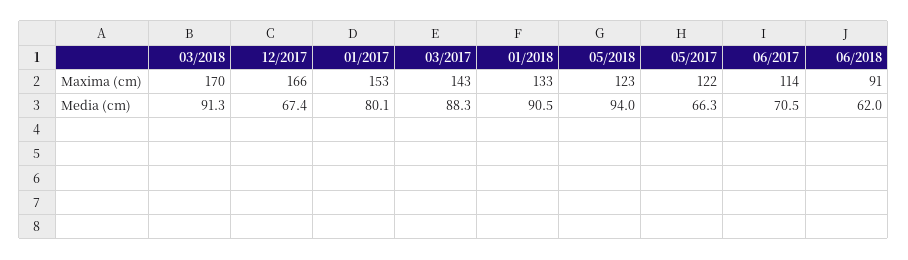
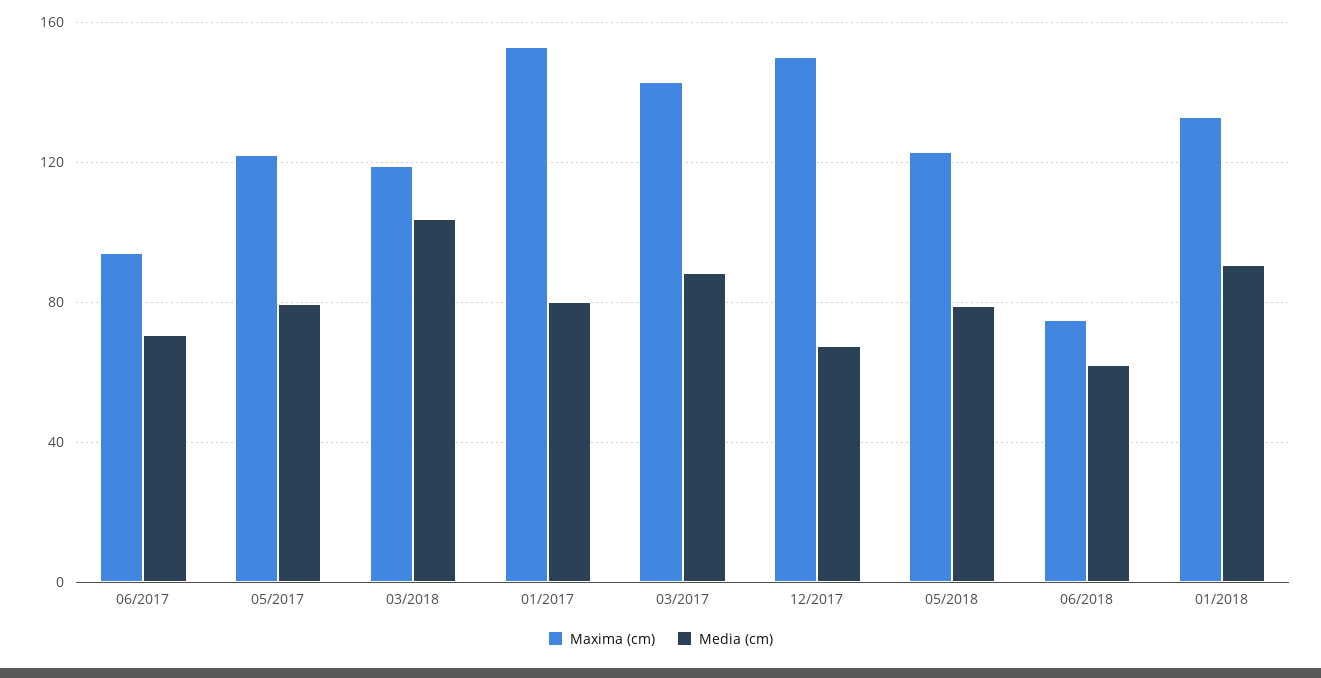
  {
    "Maxima (cm)": {
-     "03/2018": 170,
+     "03/2018": 120,
-     "12/2017": 166,
+     "12/2017": 150,
      "01/2017": 153,
      "03/2017": 143,
      "01/2018": 133,
      "05/2018": 123,
      "05/2017": 122,
-     "06/2017": 114,
+     "06/2017": 95,
-     "06/2018": 91
+     "06/2018": 75
    },
    "Media (cm)": {
-     "03/2018": 91.3,
+     "03/2018": 105,
      "12/2017": 67.4,
      "01/2017": 80.1,
      "03/2017": 88.3,
      "01/2018": 90.5,
-     "05/2018": 94,
+     "05/2018": 80,
-     "05/2017": 66.3,
+     "05/2017": 80,
      "06/2017": 70.5,
      "06/2018": 62
    }
  }

